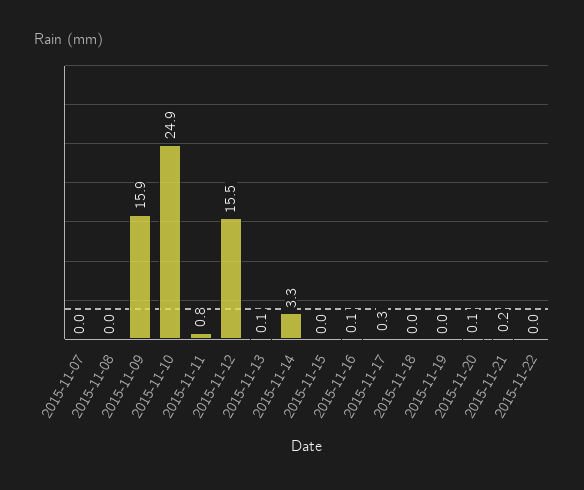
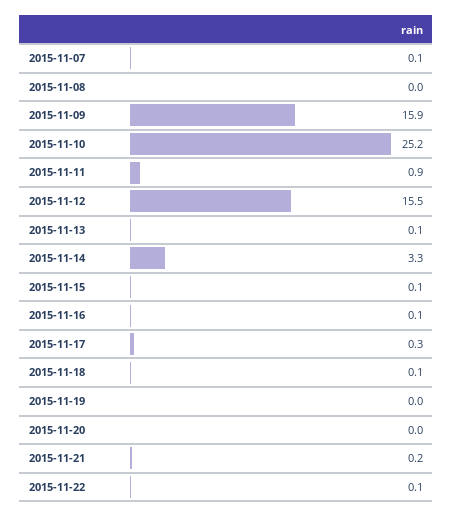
  {
-   "2015-11-07": 0,
+   "2015-11-07": 0.1,
    "2015-11-08": 0,
    "2015-11-09": 15.9,
-   "2015-11-10": 24.9,
+   "2015-11-10": 25.2,
-   "2015-11-11": 0.8,
+   "2015-11-11": 0.9,
    "2015-11-12": 15.5,
    "2015-11-13": 0.1,
    "2015-11-14": 3.3,
-   "2015-11-15": 0,
+   "2015-11-15": 0.1,
    "2015-11-16": 0.1,
    "2015-11-17": 0.3,
-   "2015-11-18": 0,
+   "2015-11-18": 0.1,
    "2015-11-19": 0,
-   "2015-11-20": 0.1,
+   "2015-11-20": 0,
    "2015-11-21": 0.2,
-   "2015-11-22": 0
+   "2015-11-22": 0.1
  }

